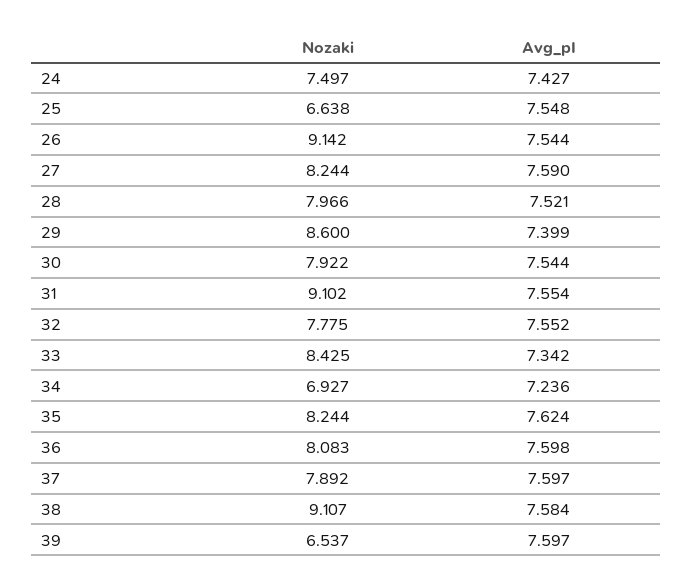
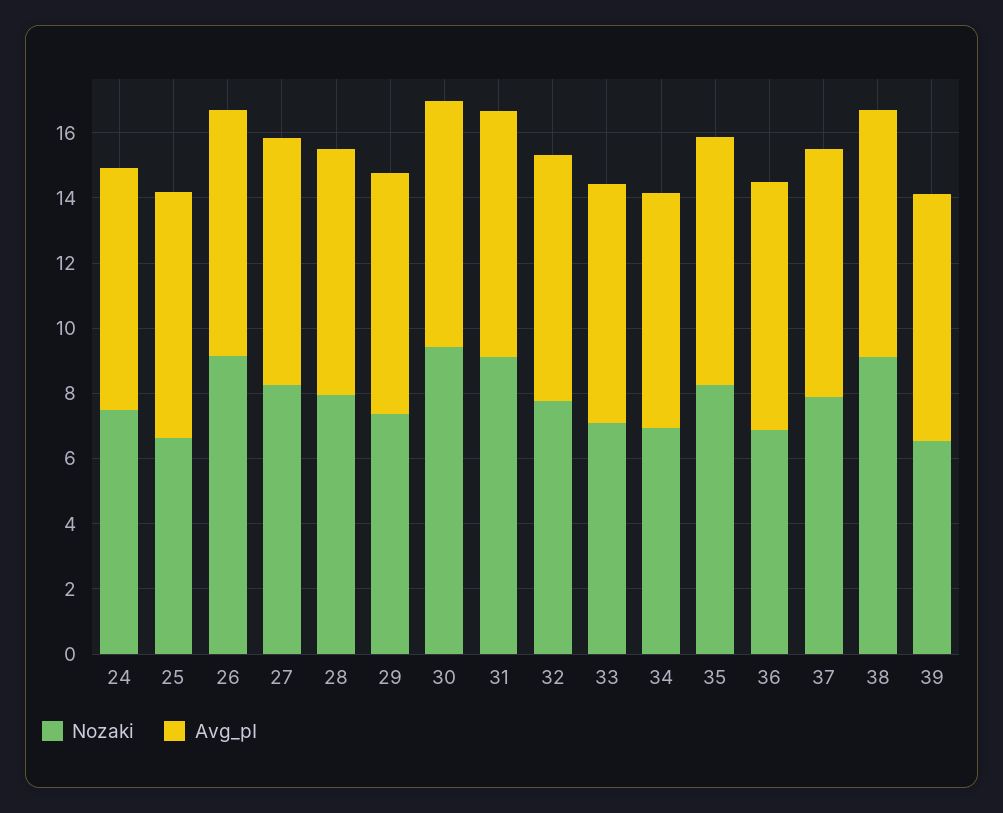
  {
    "Nozaki": {
      "24": 7.497,
      "25": 6.638,
      "26": 9.142,
      "27": 8.244,
      "28": 7.966,
-     "29": 8.6,
+     "29": 7.5,
-     "30": 7.922,
+     "30": 9.5,
      "31": 9.102,
      "32": 7.775,
-     "33": 8.425,
+     "33": 7,
      "34": 6.927,
      "35": 8.244,
-     "36": 8.083,
+     "36": 7,
      "37": 7.892,
      "38": 9.107,
      "39": 6.537
    },
    "Avg_pI": {
      "24": 7.427,
      "25": 7.548,
      "26": 7.544,
      "27": 7.59,
      "28": 7.521,
      "29": 7.399,
      "30": 7.544,
      "31": 7.554,
      "32": 7.552,
      "33": 7.342,
      "34": 7.236,
      "35": 7.624,
      "36": 7.598,
      "37": 7.597,
      "38": 7.584,
      "39": 7.597
    }
  }

